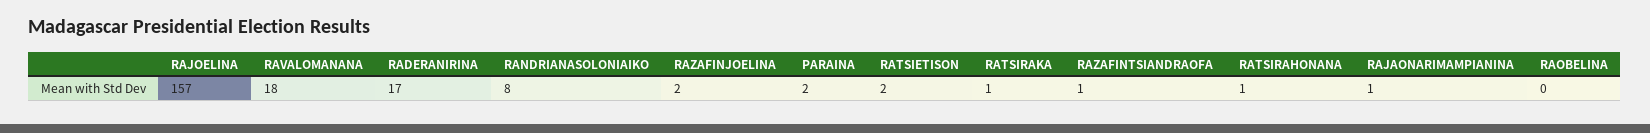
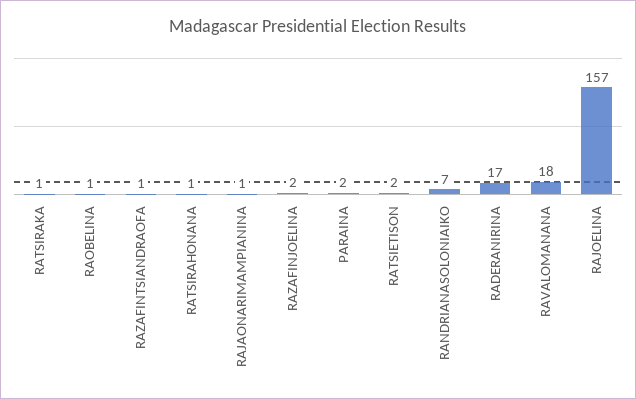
  {
    "RAJOELINA": 157,
    "RAVALOMANANA": 18,
    "RADERANIRINA": 17,
-   "RANDRIANASOLONIAIKO": 8,
+   "RANDRIANASOLONIAIKO": 7,
    "RAZAFINJOELINA": 2,
    "PARAINA": 2,
    "RATSIETISON": 2,
    "RATSIRAKA": 1,
    "RAZAFINTSIANDRAOFA": 1,
    "RATSIRAHONANA": 1,
    "RAJAONARIMAMPIANINA": 1,
-   "RAOBELINA": 0
+   "RAOBELINA": 1
  }

